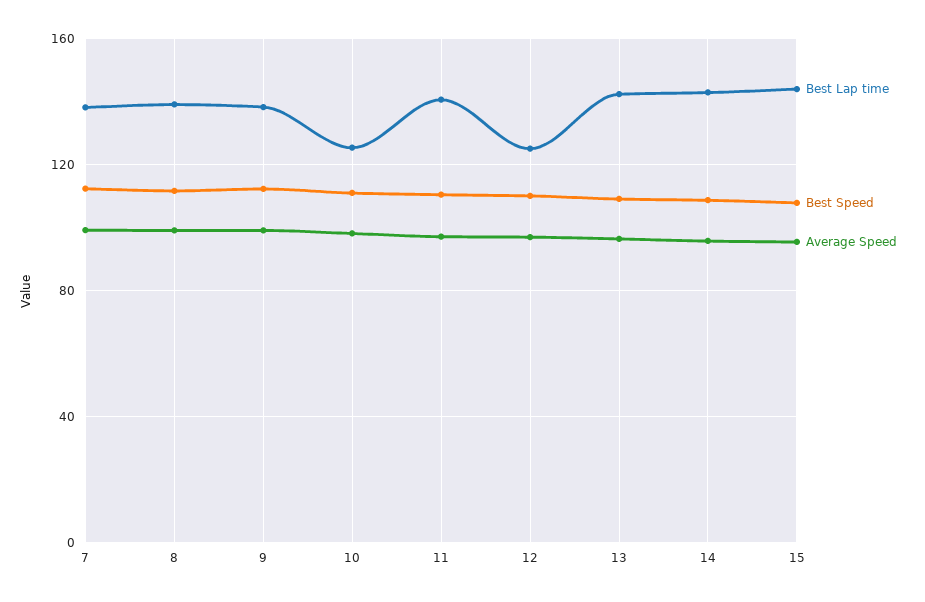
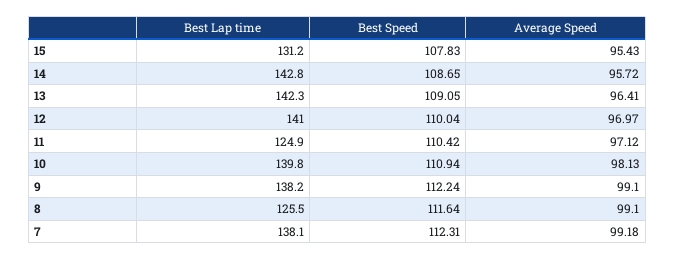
  {
    "Best Lap time": {
      "7": 138.1,
-     "8": 140,
+     "8": 125.5,
      "9": 138.2,
-     "10": 125,
+     "10": 139.8,
-     "11": 140,
+     "11": 124.9,
-     "12": 125,
+     "12": 141,
      "13": 142.3,
      "14": 142.8,
-     "15": 145
+     "15": 131.2
    },
    "Best Speed": {
      "7": 112.31,
      "8": 111.64,
      "9": 112.24,
      "10": 110.94,
      "11": 110.42,
      "12": 110.04,
      "13": 109.05,
      "14": 108.65,
      "15": 107.83
    },
    "Average Speed": {
      "7": 99.18,
      "8": 99.1,
      "9": 99.1,
      "10": 98.13,
      "11": 97.12,
      "12": 96.97,
      "13": 96.41,
      "14": 95.72,
      "15": 95.43
    }
  }

